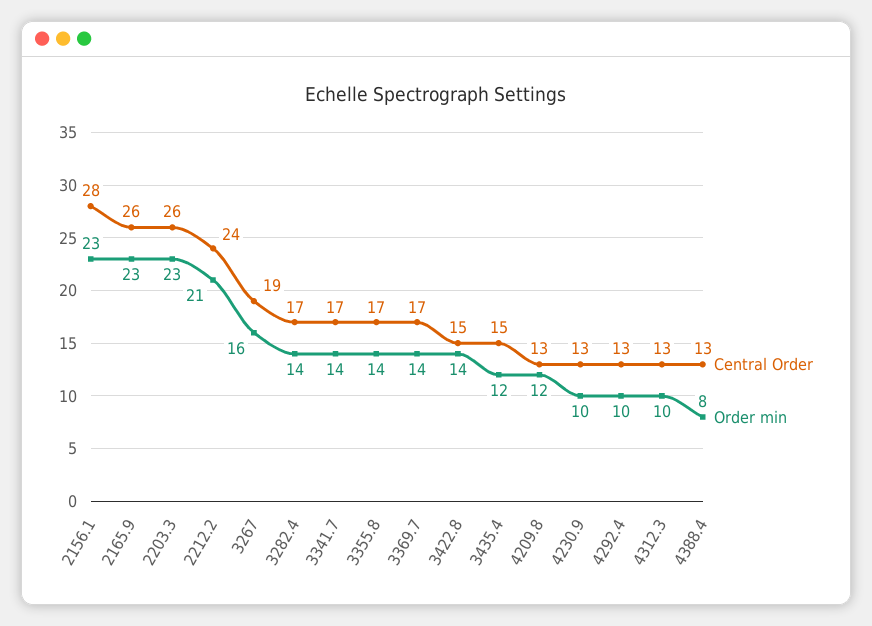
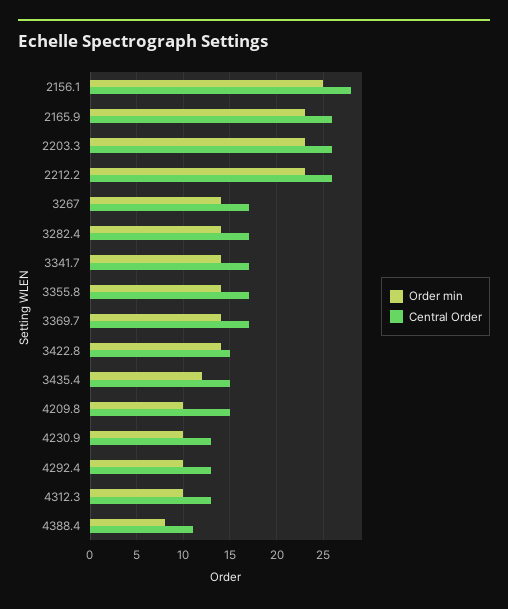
  {
    "Central Order": {
      "2156.1": 28,
      "2165.9": 26,
      "2203.3": 26,
-     "2212.2": 24,
+     "2212.2": 26,
-     "3267": 19,
+     "3267": 17,
      "3282.4": 17,
      "3341.7": 17,
      "3355.8": 17,
      "3369.7": 17,
      "3422.8": 15,
      "3435.4": 15,
-     "4209.8": 13,
+     "4209.8": 15,
      "4230.9": 13,
      "4292.4": 13,
      "4312.3": 13,
-     "4388.4": 13
+     "4388.4": 11
    },
    "Order min": {
-     "2156.1": 23,
+     "2156.1": 25,
      "2165.9": 23,
      "2203.3": 23,
-     "2212.2": 21,
+     "2212.2": 23,
-     "3267": 16,
+     "3267": 14,
      "3282.4": 14,
      "3341.7": 14,
      "3355.8": 14,
      "3369.7": 14,
      "3422.8": 14,
      "3435.4": 12,
-     "4209.8": 12,
+     "4209.8": 10,
      "4230.9": 10,
      "4292.4": 10,
      "4312.3": 10,
      "4388.4": 8
    }
  }

